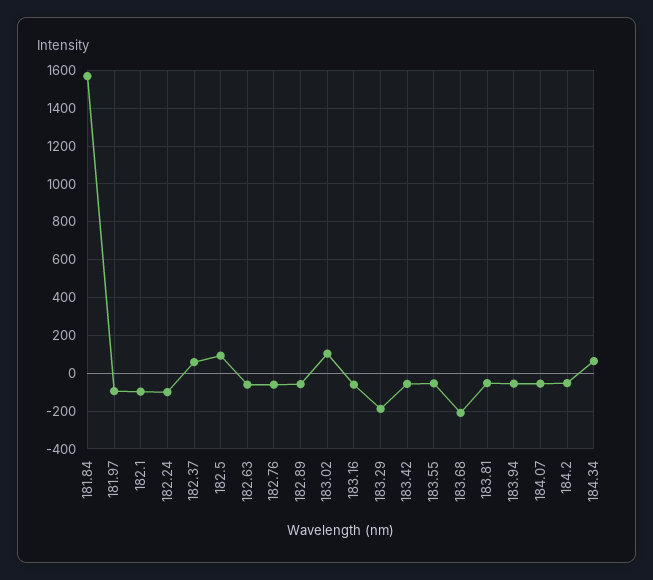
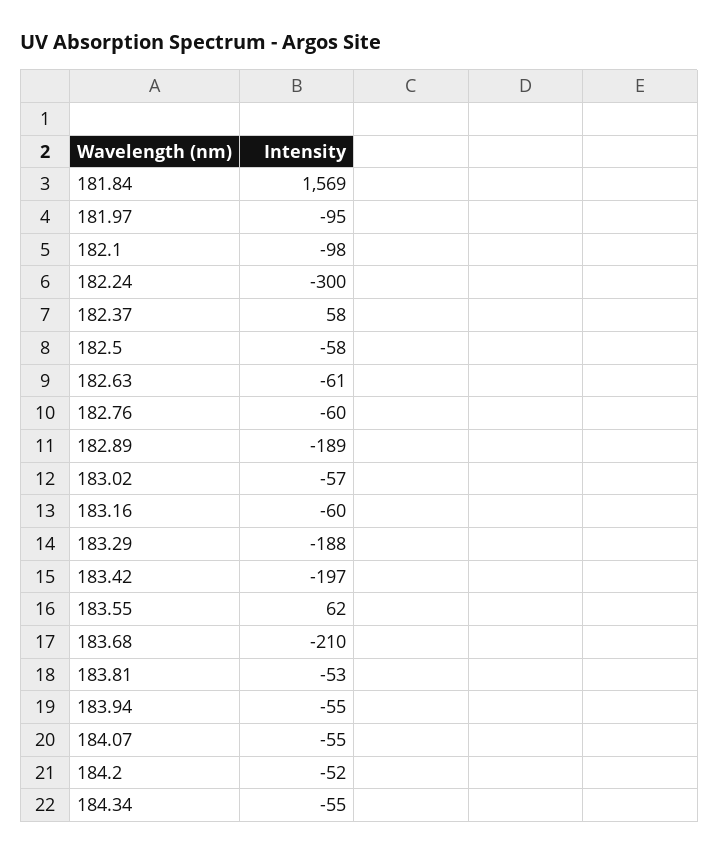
  {
    "181.84": 1569,
    "181.97": -95,
    "182.1": -98,
-   "182.24": -100,
+   "182.24": -300,
    "182.37": 58,
-   "182.5": 100,
+   "182.5": -58,
    "182.63": -61,
    "182.76": -60,
-   "182.89": -50,
+   "182.89": -189,
-   "183.02": 100,
+   "183.02": -57,
    "183.16": -60,
    "183.29": -188,
-   "183.42": -50,
+   "183.42": -197,
-   "183.55": -50,
+   "183.55": 62,
    "183.68": -210,
    "183.81": -53,
    "183.94": -55,
    "184.07": -55,
    "184.2": -52,
-   "184.34": 50
+   "184.34": -55
  }

